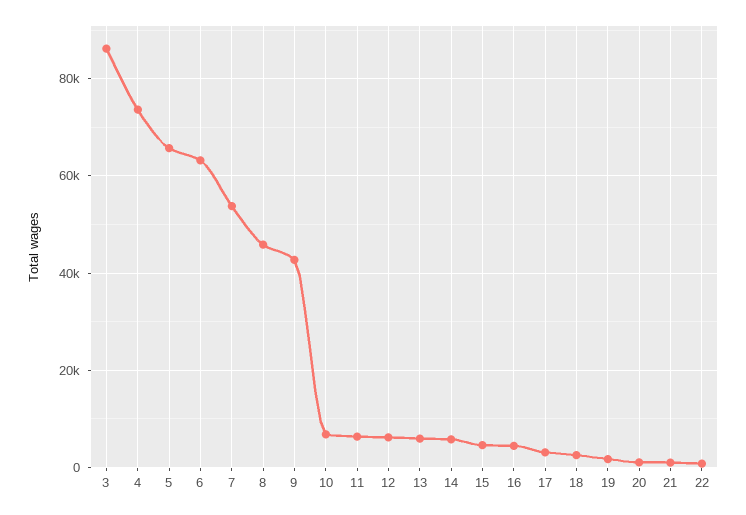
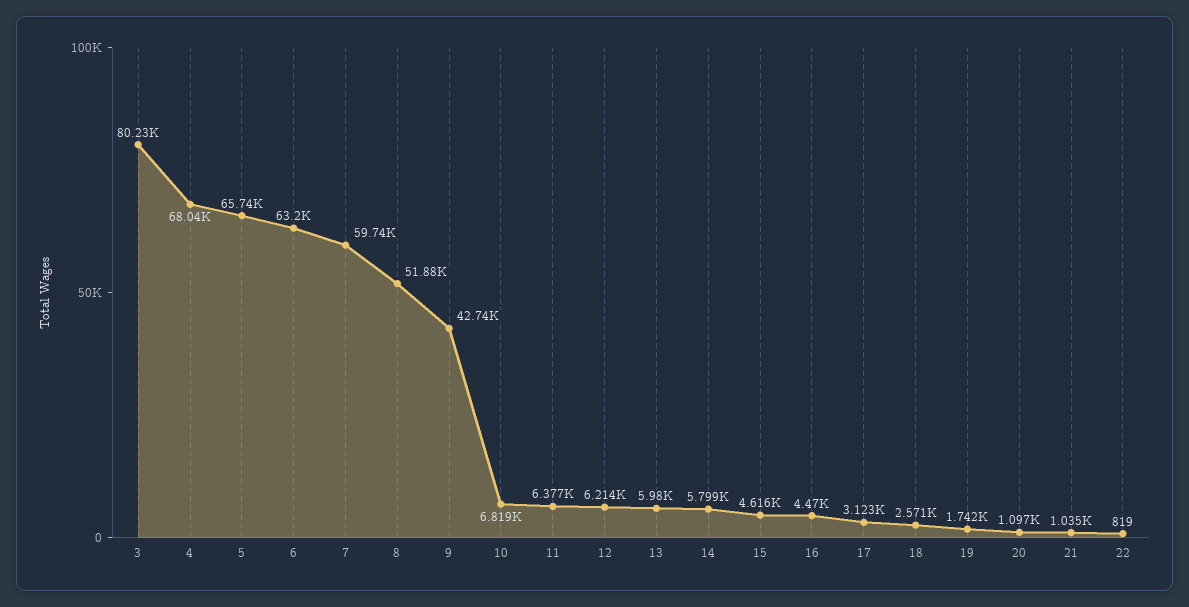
  {
-   "3": 86000,
+   "3": 80230,
-   "4": 74000,
+   "4": 68040,
    "5": 65740,
    "6": 63200,
-   "7": 54000,
+   "7": 59740,
-   "8": 46000,
+   "8": 51880,
    "9": 42740,
    "10": 6819,
    "11": 6377,
    "12": 6214,
    "13": 5980,
    "14": 5799,
    "15": 4616,
    "16": 4470,
    "17": 3123,
    "18": 2571,
    "19": 1742,
    "20": 1097,
    "21": 1035,
    "22": 819
  }

